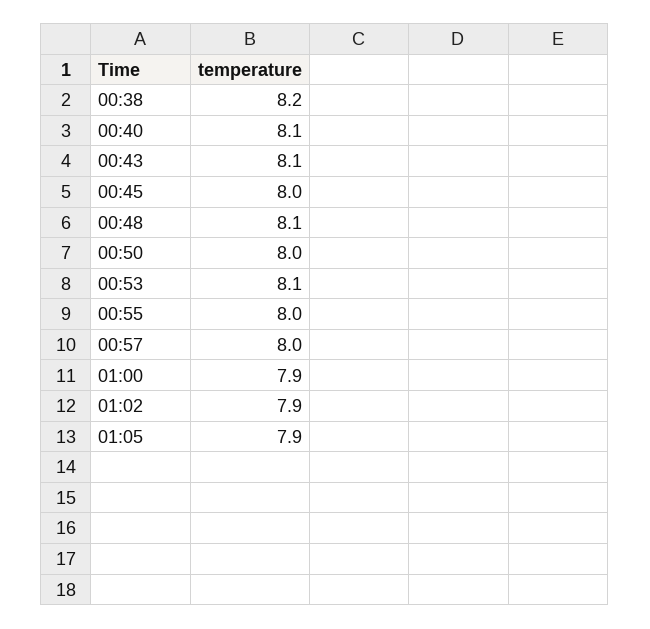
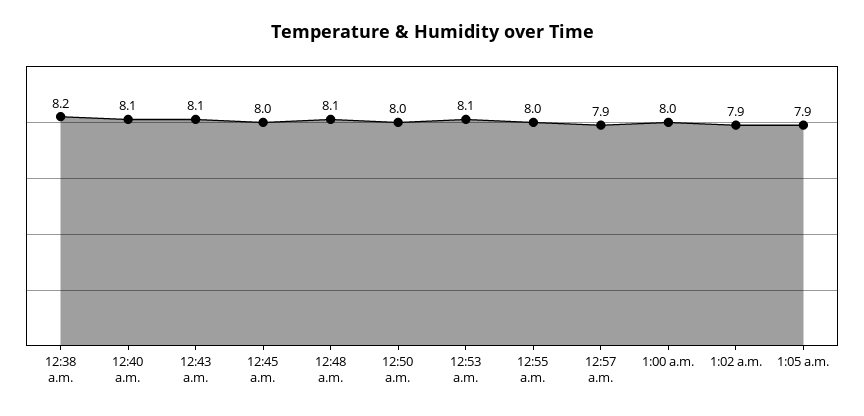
  {
    "00:38": 8.2,
    "00:40": 8.1,
    "00:43": 8.1,
    "00:45": 8,
    "00:48": 8.1,
    "00:50": 8,
    "00:53": 8.1,
    "00:55": 8,
-   "00:57": 8,
+   "00:57": 7.9,
-   "01:00": 7.9,
+   "01:00": 8,
    "01:02": 7.9,
    "01:05": 7.9
  }

